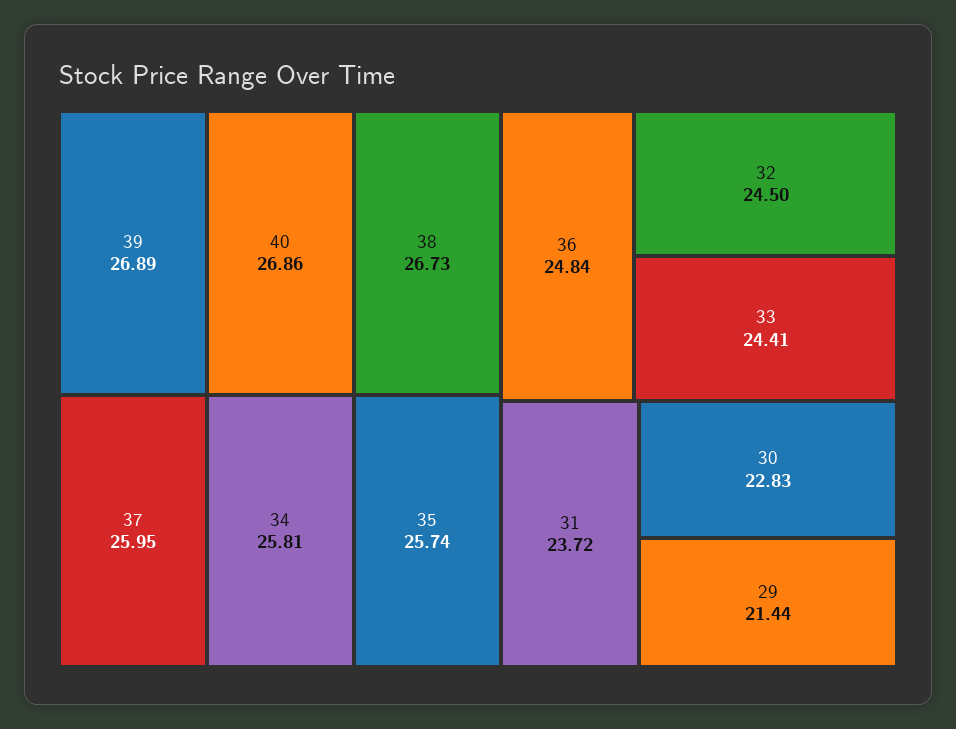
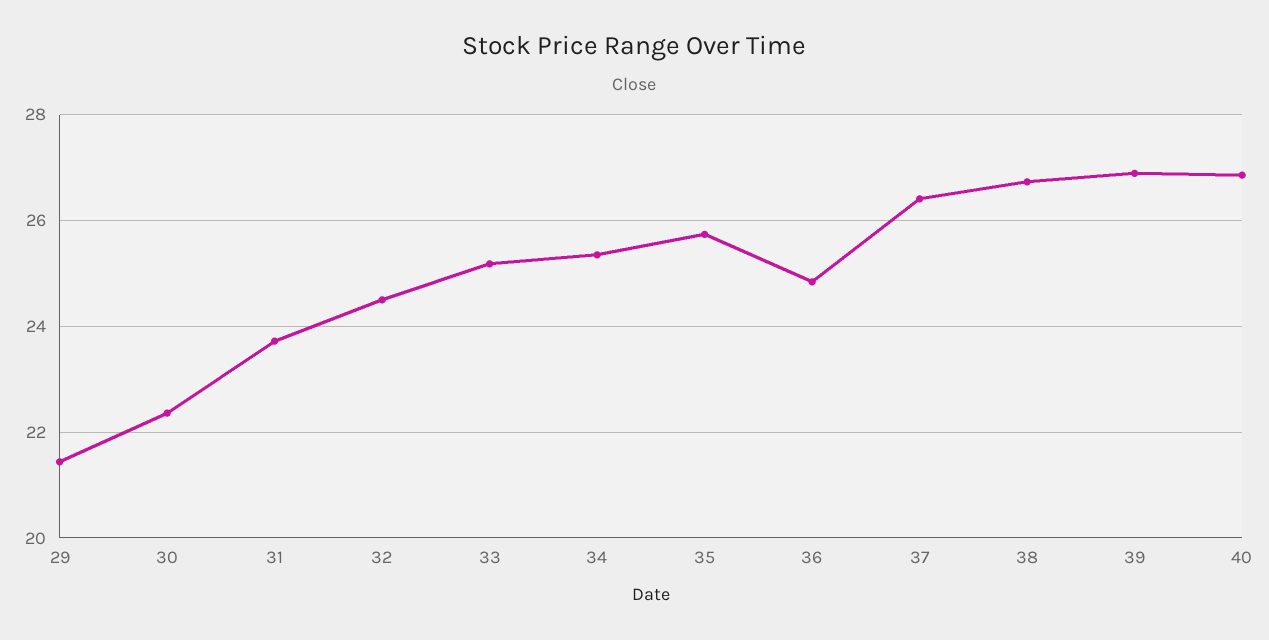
  {
    "39": 26.89,
    "40": 26.86,
    "38": 26.73,
-   "37": 25.95,
+   "37": 26.4,
-   "34": 25.81,
+   "34": 25.4,
    "35": 25.74,
    "36": 24.84,
    "32": 24.5,
-   "33": 24.41,
+   "33": 25.2,
    "31": 23.72,
-   "30": 22.83,
+   "30": 22.4,
    "29": 21.44
  }

